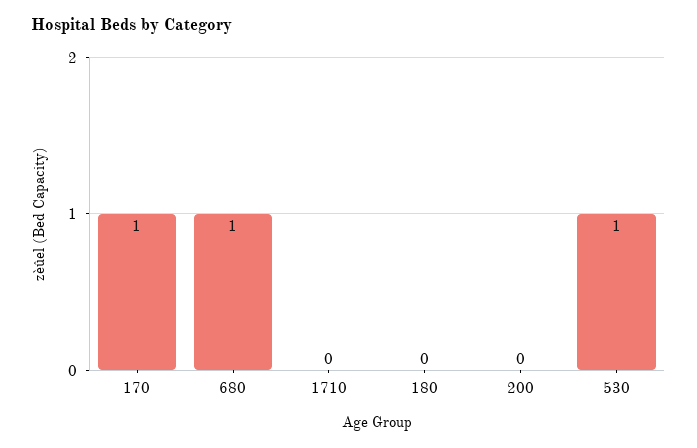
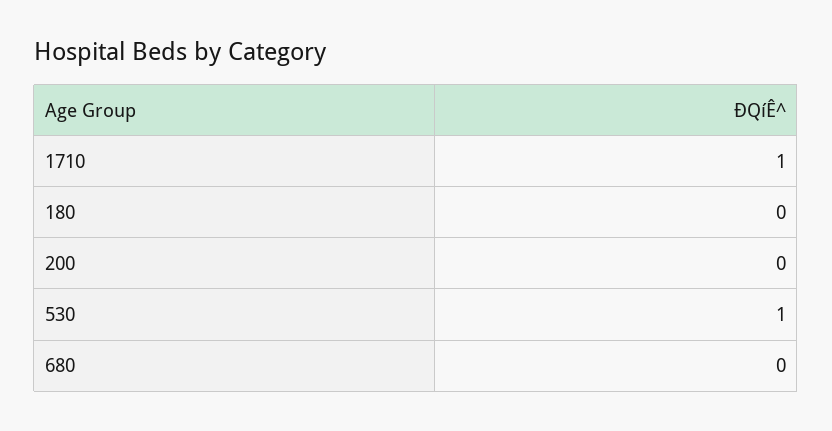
  {
-   "170": 1,
-   "680": 1,
+   "680": 0,
-   "1710": 0,
+   "1710": 1,
    "180": 0,
    "200": 0,
    "530": 1
  }

